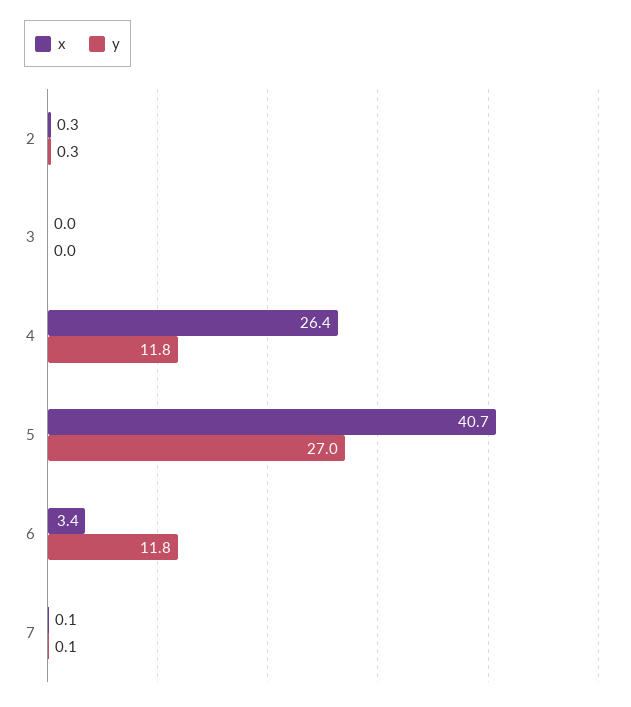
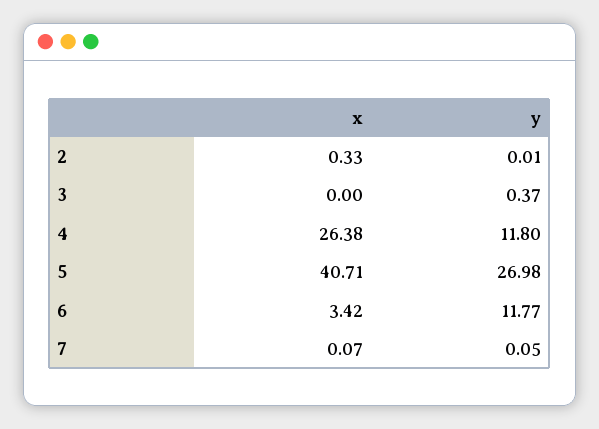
  {
    "x": {
      "2": 0.33,
      "3": 0,
      "4": 26.38,
      "5": 40.71,
      "6": 3.42,
      "7": 0.07
    },
    "y": {
-     "2": 0.3,
+     "2": 0.01,
-     "3": 0,
+     "3": 0.37,
      "4": 11.8,
      "5": 26.98,
      "6": 11.77,
      "7": 0.05
    }
  }

